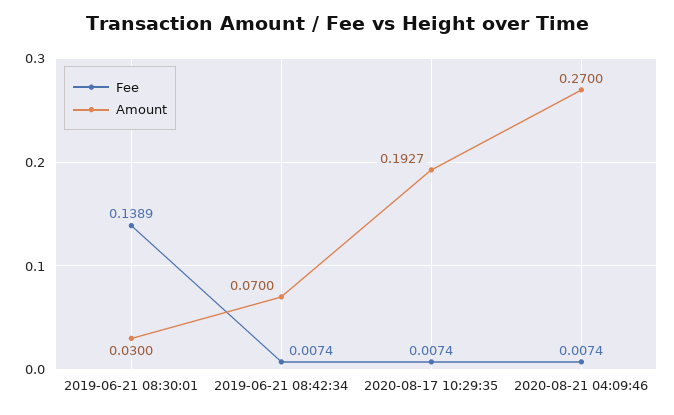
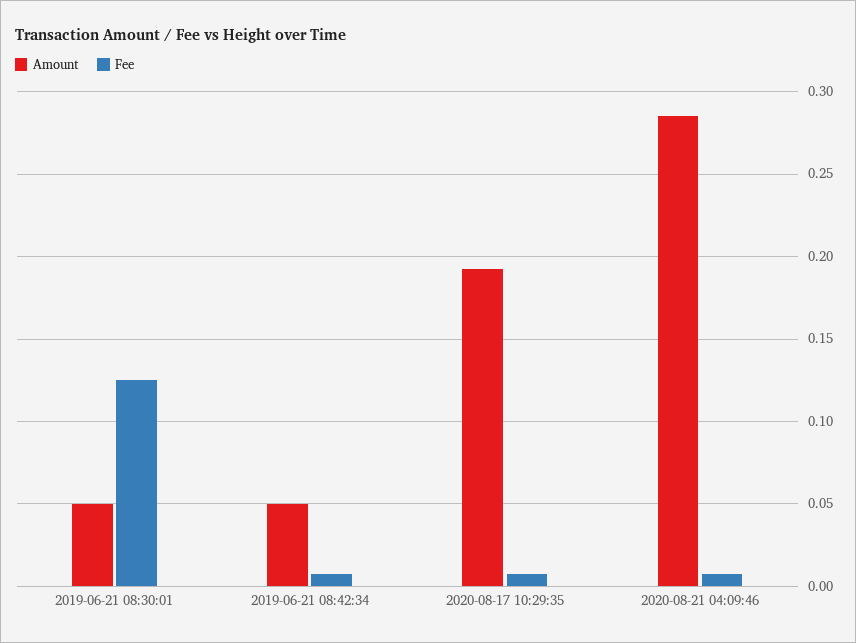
  {
    "Fee": {
-     "2019-06-21 08:30:01": 0.1389,
+     "2019-06-21 08:30:01": 0.125,
      "2019-06-21 08:42:34": 0.0074,
      "2020-08-17 10:29:35": 0.0074,
      "2020-08-21 04:09:46": 0.0074
    },
    "Amount": {
-     "2019-06-21 08:30:01": 0.03,
+     "2019-06-21 08:30:01": 0.05,
-     "2019-06-21 08:42:34": 0.07,
+     "2019-06-21 08:42:34": 0.05,
      "2020-08-17 10:29:35": 0.1927,
-     "2020-08-21 04:09:46": 0.27
+     "2020-08-21 04:09:46": 0.285
    }
  }

